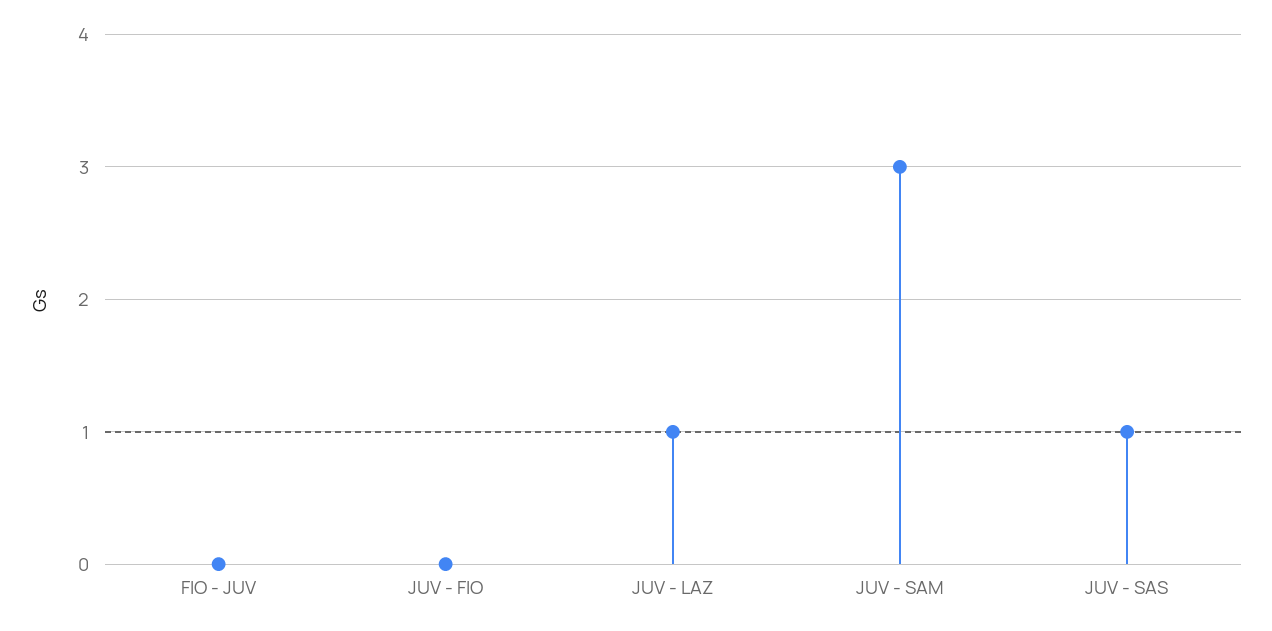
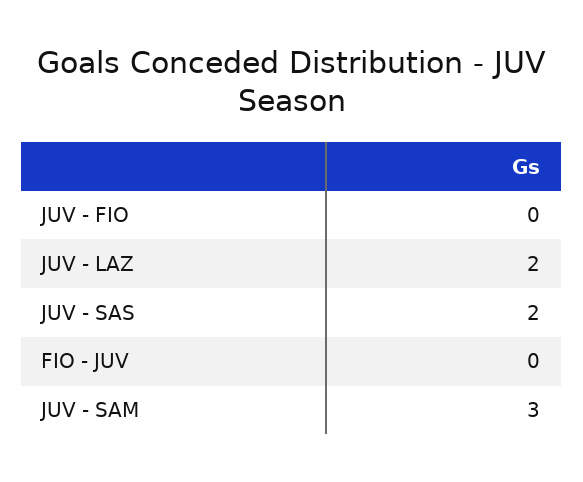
  {
    "FIO - JUV": 0,
    "JUV - FIO": 0,
-   "JUV - LAZ": 1,
+   "JUV - LAZ": 2,
    "JUV - SAM": 3,
-   "JUV - SAS": 1
+   "JUV - SAS": 2
  }

